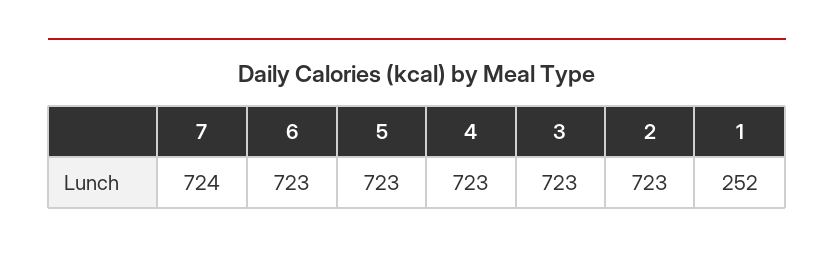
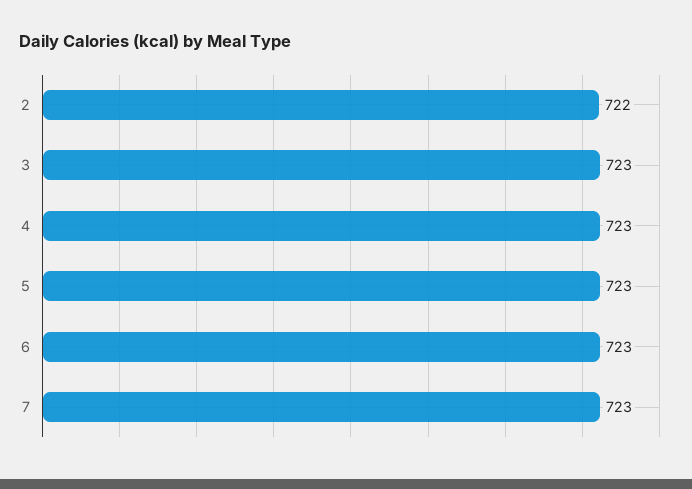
  {
-   "7": 724,
+   "7": 723,
    "6": 723,
    "5": 723,
    "4": 723,
    "3": 723,
-   "2": 723,
+   "2": 722
-   "1": 252
  }

